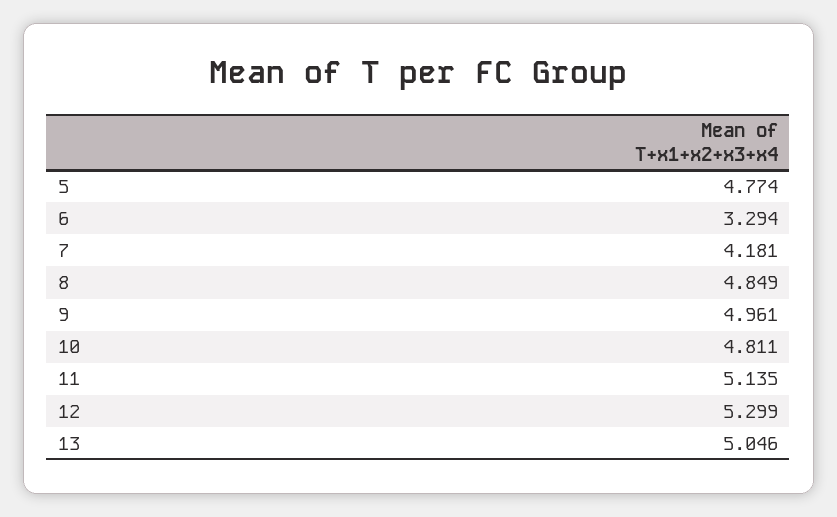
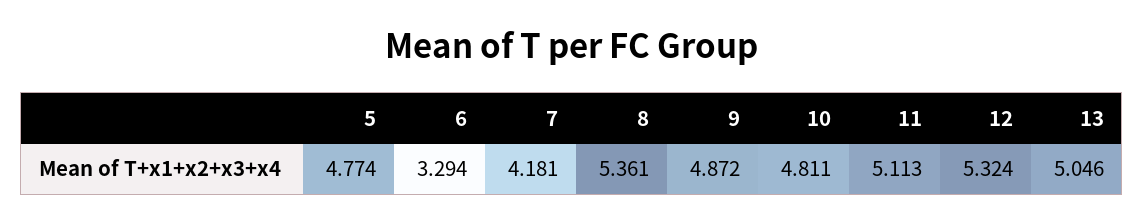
  {
    "5": 4.774,
    "6": 3.294,
    "7": 4.181,
-   "8": 4.849,
+   "8": 5.361,
-   "9": 4.961,
+   "9": 4.872,
    "10": 4.811,
-   "11": 5.135,
+   "11": 5.113,
-   "12": 5.299,
+   "12": 5.324,
    "13": 5.046
  }

